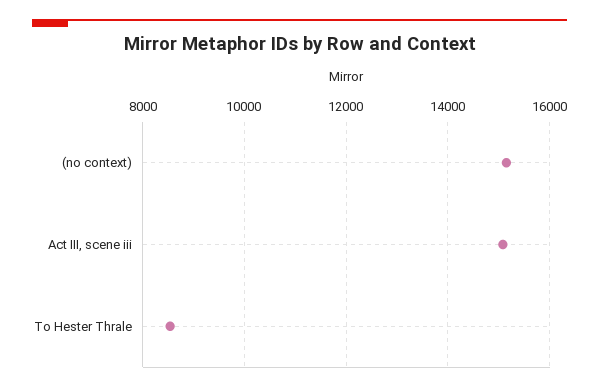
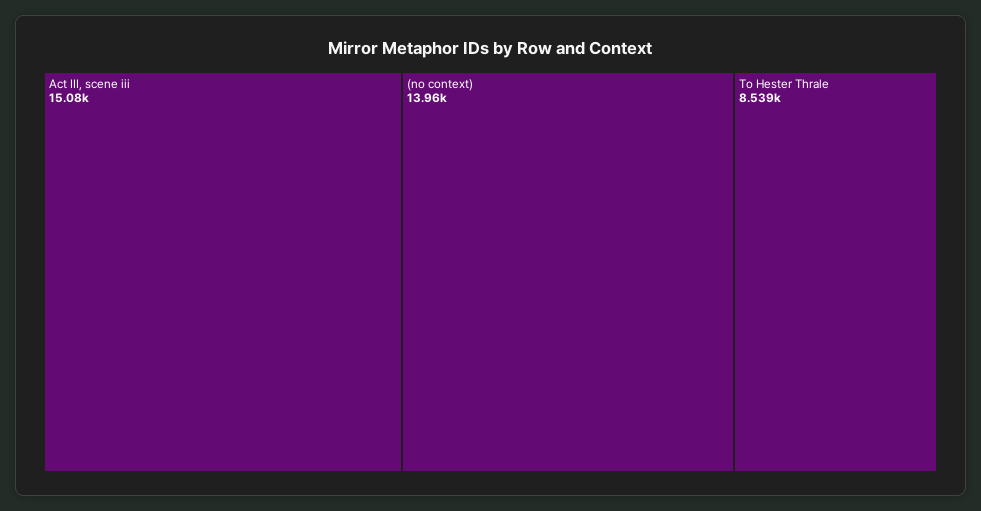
  {
-   "(no context)": 15200,
+   "(no context)": 13960,
    "Act III, scene iii": 15080,
    "To Hester Thrale": 8539
  }

